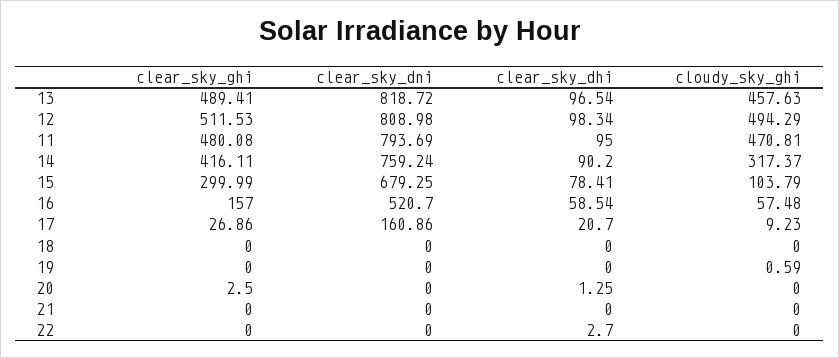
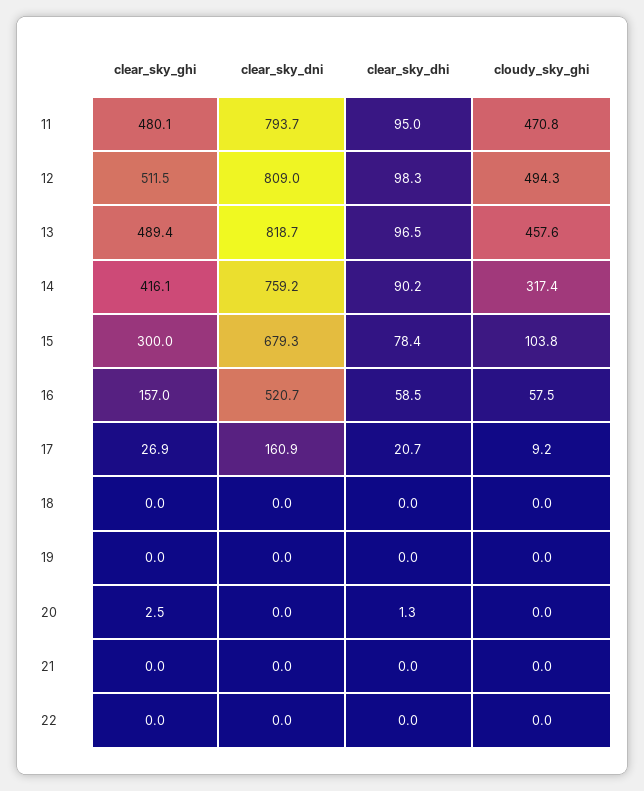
  {
    "clear_sky_ghi": {
      "13": 489.41,
      "12": 511.53,
      "11": 480.08,
      "14": 416.11,
      "15": 299.99,
      "16": 157,
      "17": 26.86,
      "18": 0,
      "19": 0,
      "20": 2.5,
      "21": 0,
      "22": 0
    },
    "clear_sky_dni": {
      "13": 818.72,
      "12": 808.98,
      "11": 793.69,
      "14": 759.24,
      "15": 679.25,
      "16": 520.7,
      "17": 160.86,
      "18": 0,
      "19": 0,
      "20": 0,
      "21": 0,
      "22": 0
    },
    "clear_sky_dhi": {
      "13": 96.54,
      "12": 98.34,
      "11": 95,
      "14": 90.2,
      "15": 78.41,
      "16": 58.54,
      "17": 20.7,
      "18": 0,
      "19": 0,
      "20": 1.25,
      "21": 0,
-     "22": 2.7
+     "22": 0
    },
    "cloudy_sky_ghi": {
      "13": 457.63,
      "12": 494.29,
      "11": 470.81,
      "14": 317.37,
      "15": 103.79,
      "16": 57.48,
      "17": 9.23,
      "18": 0,
-     "19": 0.59,
+     "19": 0,
      "20": 0,
      "21": 0,
      "22": 0
    }
  }

